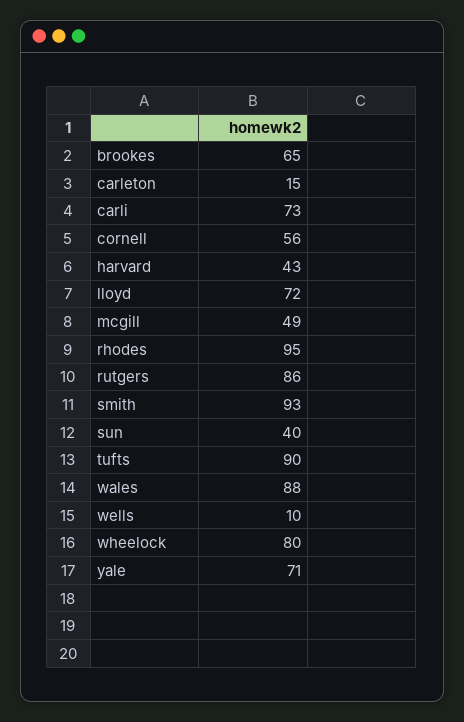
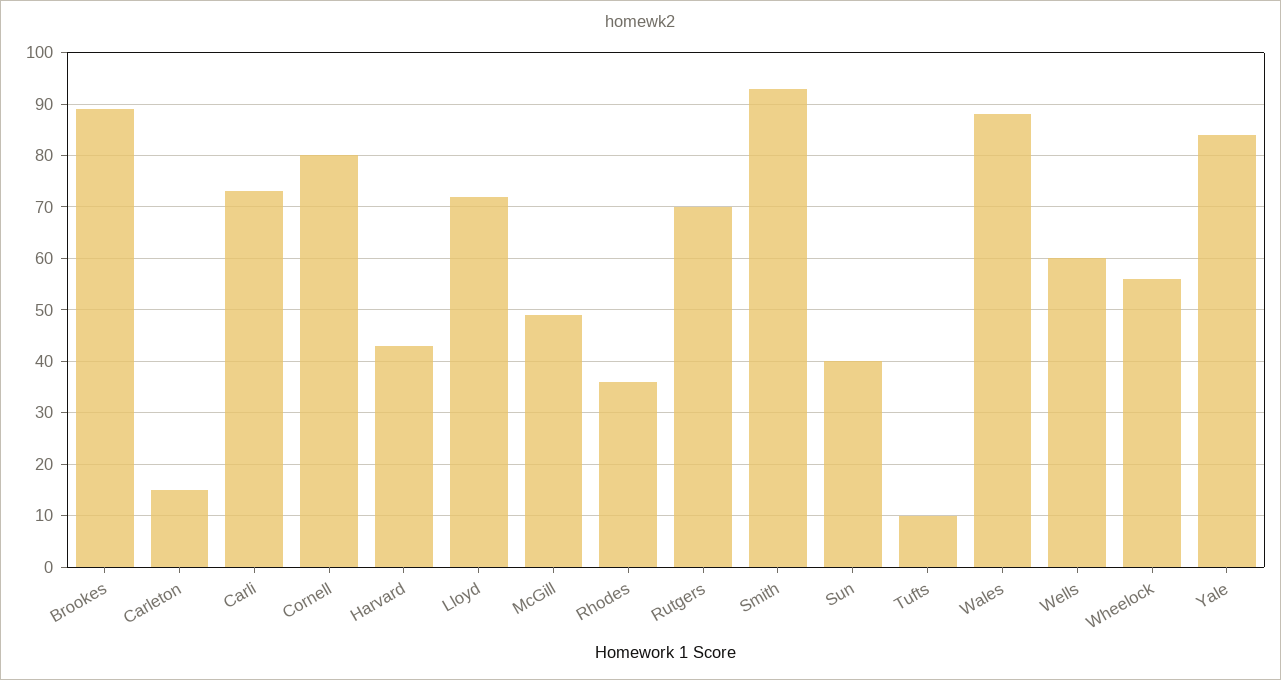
  {
-   "brookes": 65,
+   "brookes": 90,
    "carleton": 15,
    "carli": 73,
-   "cornell": 56,
+   "cornell": 80,
    "harvard": 43,
    "lloyd": 72,
    "mcgill": 49,
-   "rhodes": 95,
+   "rhodes": 35,
-   "rutgers": 86,
+   "rutgers": 70,
    "smith": 93,
    "sun": 40,
-   "tufts": 90,
+   "tufts": 10,
    "wales": 88,
-   "wells": 10,
+   "wells": 60,
-   "wheelock": 80,
+   "wheelock": 55,
-   "yale": 71
+   "yale": 85
  }

